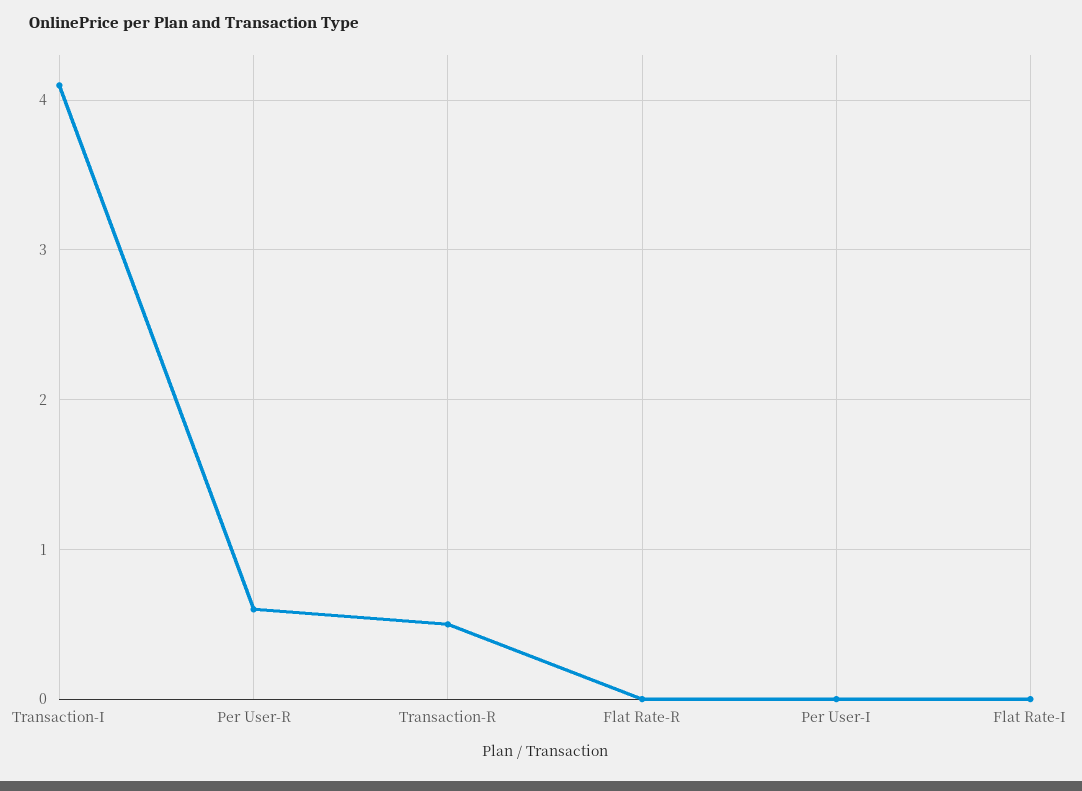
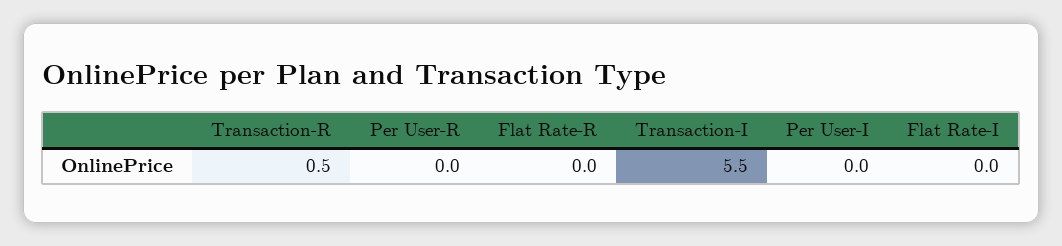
  {
-   "Transaction-I": 4.1,
+   "Transaction-I": 5.5,
-   "Per User-R": 0.6,
+   "Per User-R": 0,
    "Transaction-R": 0.5,
    "Flat Rate-R": 0,
    "Per User-I": 0,
    "Flat Rate-I": 0
  }

